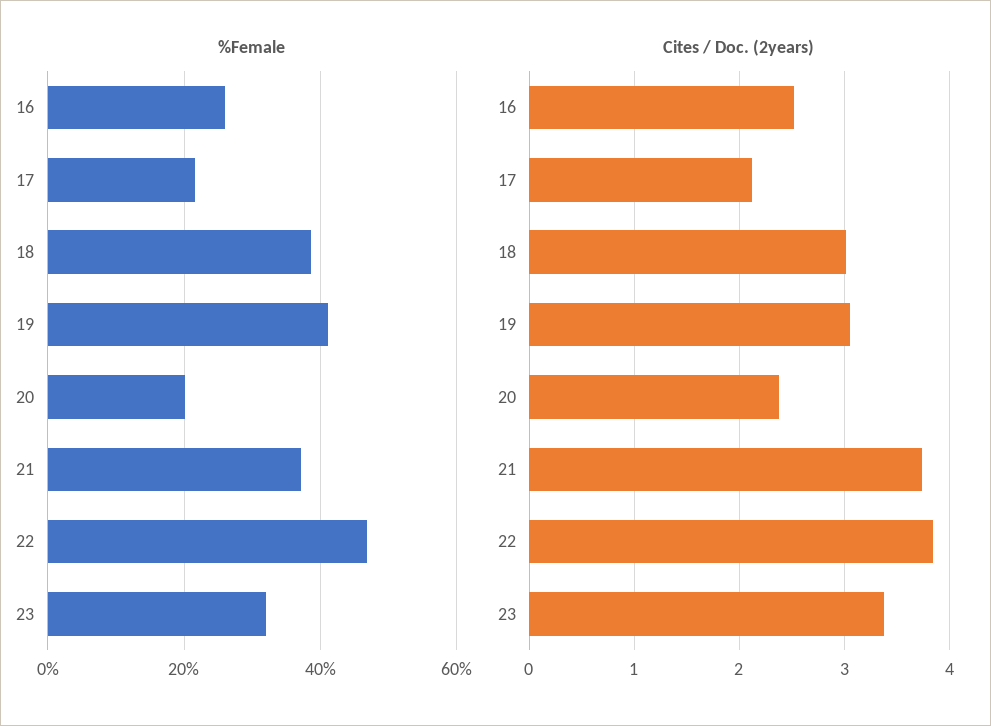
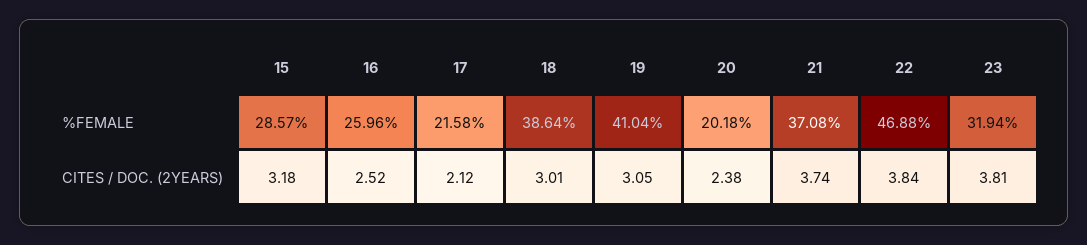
  {
    "%Female": {
      "16": 25.96,
      "17": 21.58,
      "18": 38.64,
      "19": 41.04,
      "20": 20.18,
      "21": 37.08,
      "22": 46.88,
-     "23": 31.94
+     "23": 31.94,
+     "15": 28.57
    },
    "Cites / Doc. (2years)": {
      "16": 2.52,
      "17": 2.12,
      "18": 3.01,
      "19": 3.05,
      "20": 2.38,
      "21": 3.74,
      "22": 3.84,
-     "23": 3.4
+     "23": 3.81,
+     "15": 3.18
    }
  }

